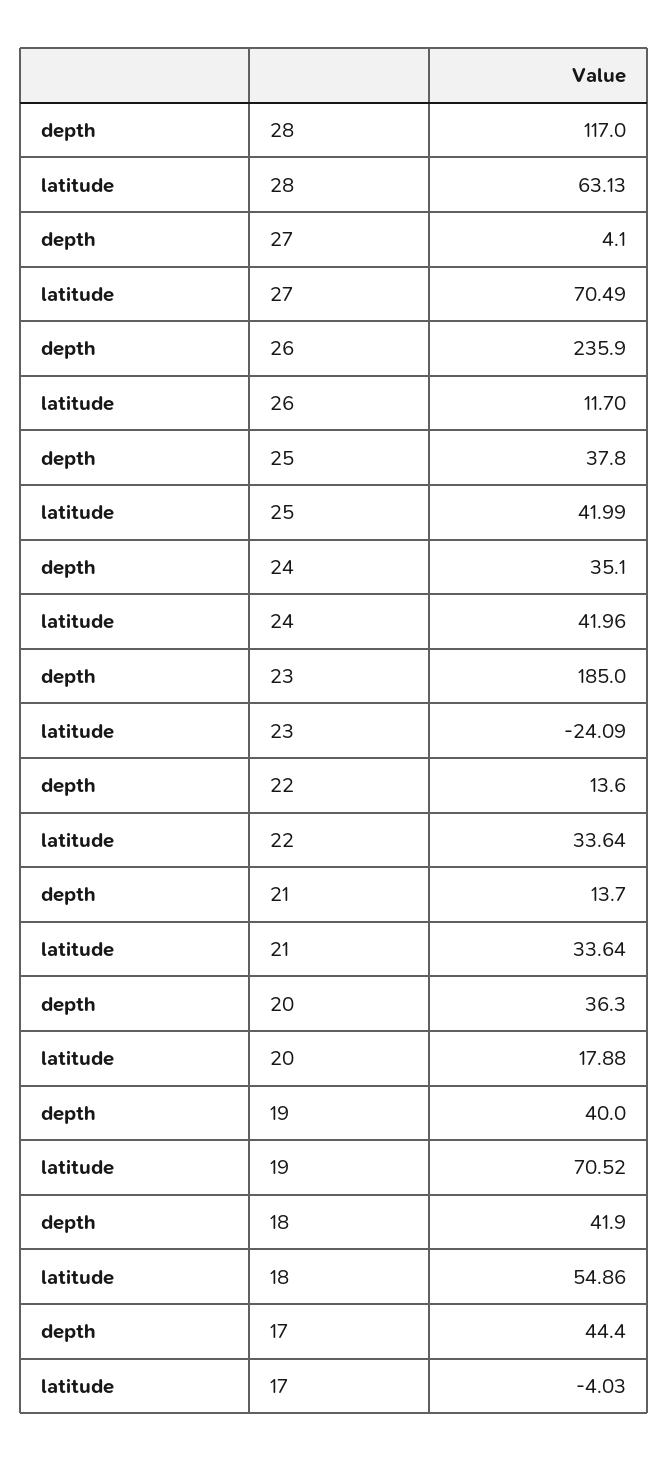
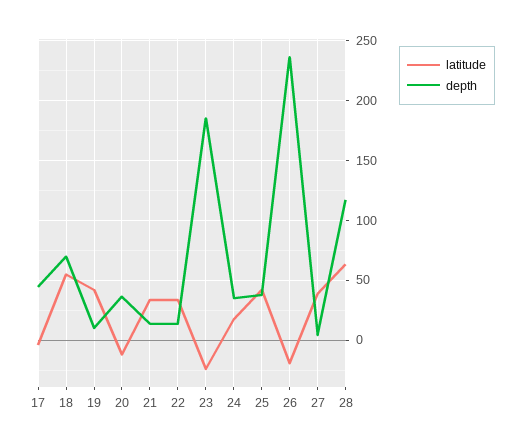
  {
    "depth": {
      "28": 117,
      "27": 4.1,
      "26": 235.9,
      "25": 37.8,
      "24": 35.1,
      "23": 185,
      "22": 13.6,
      "21": 13.7,
      "20": 36.3,
-     "19": 40,
+     "19": 10,
-     "18": 41.9,
+     "18": 70,
      "17": 44.4
    },
    "latitude": {
      "28": 63.13,
-     "27": 70.49,
+     "27": 40,
-     "26": 11.7,
+     "26": -20,
      "25": 41.99,
-     "24": 41.96,
+     "24": 20,
      "23": -24.09,
      "22": 33.64,
      "21": 33.64,
-     "20": 17.88,
+     "20": -10,
-     "19": 70.52,
+     "19": 40,
      "18": 54.86,
      "17": -4.03
    }
  }

